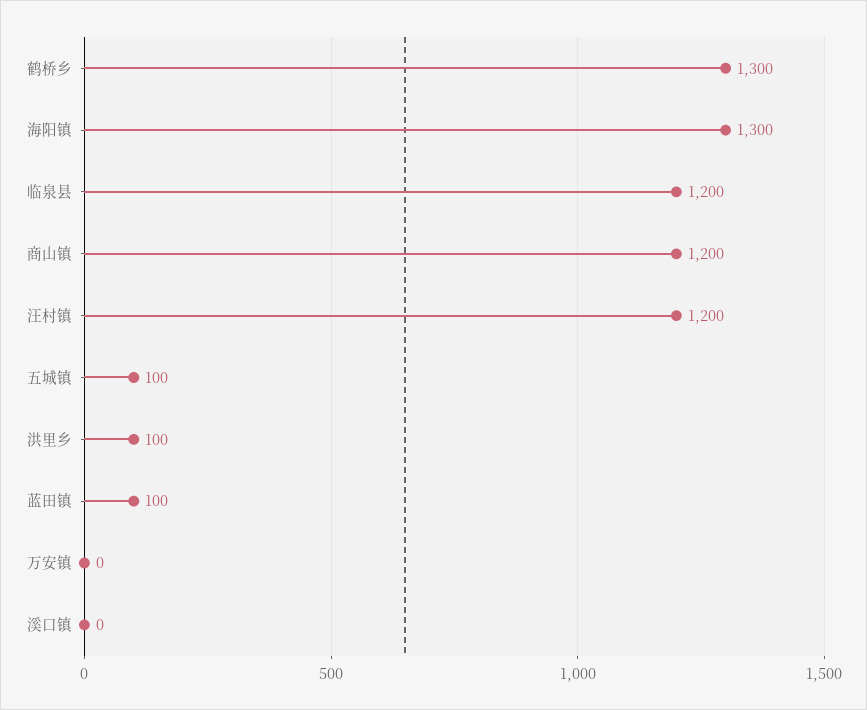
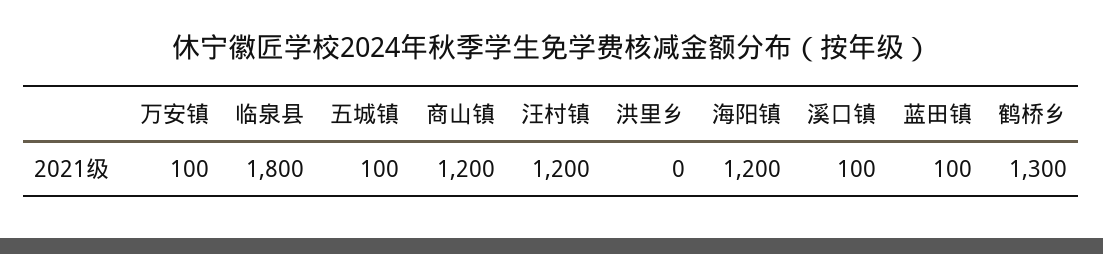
  {
    "鹤桥乡": 1300,
-   "海阳镇": 1300,
+   "海阳镇": 1200,
-   "临泉县": 1200,
+   "临泉县": 1800,
    "商山镇": 1200,
    "汪村镇": 1200,
    "五城镇": 100,
-   "洪里乡": 100,
+   "洪里乡": 0,
    "蓝田镇": 100,
-   "万安镇": 0,
+   "万安镇": 100,
-   "溪口镇": 0
+   "溪口镇": 100
  }

